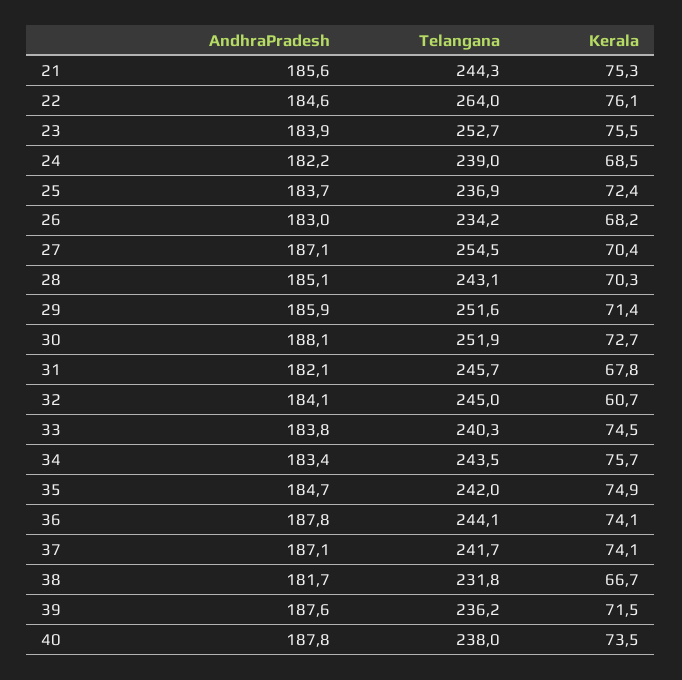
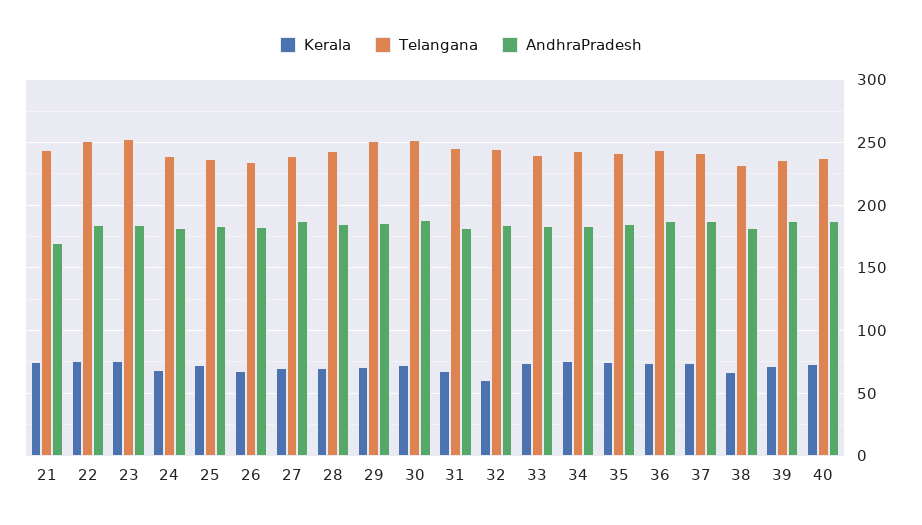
  {
    "AndhraPradesh": {
-     "21": 185.6,
+     "21": 170,
      "22": 184.6,
      "23": 183.9,
      "24": 182.2,
      "25": 183.7,
      "26": 183,
      "27": 187.1,
      "28": 185.1,
      "29": 185.9,
      "30": 188.1,
      "31": 182.1,
      "32": 184.1,
      "33": 183.8,
      "34": 183.4,
      "35": 184.7,
      "36": 187.8,
      "37": 187.1,
      "38": 181.7,
      "39": 187.6,
      "40": 187.8
    },
    "Telangana": {
      "21": 244.3,
-     "22": 264,
+     "22": 250,
      "23": 252.7,
      "24": 239,
      "25": 236.9,
      "26": 234.2,
-     "27": 254.5,
+     "27": 240,
      "28": 243.1,
      "29": 251.6,
      "30": 251.9,
      "31": 245.7,
      "32": 245,
      "33": 240.3,
      "34": 243.5,
      "35": 242,
      "36": 244.1,
      "37": 241.7,
      "38": 231.8,
      "39": 236.2,
      "40": 238
    },
    "Kerala": {
      "21": 75.3,
      "22": 76.1,
      "23": 75.5,
      "24": 68.5,
      "25": 72.4,
      "26": 68.2,
      "27": 70.4,
      "28": 70.3,
      "29": 71.4,
      "30": 72.7,
      "31": 67.8,
      "32": 60.7,
      "33": 74.5,
      "34": 75.7,
      "35": 74.9,
      "36": 74.1,
      "37": 74.1,
      "38": 66.7,
      "39": 71.5,
      "40": 73.5
    }
  }

